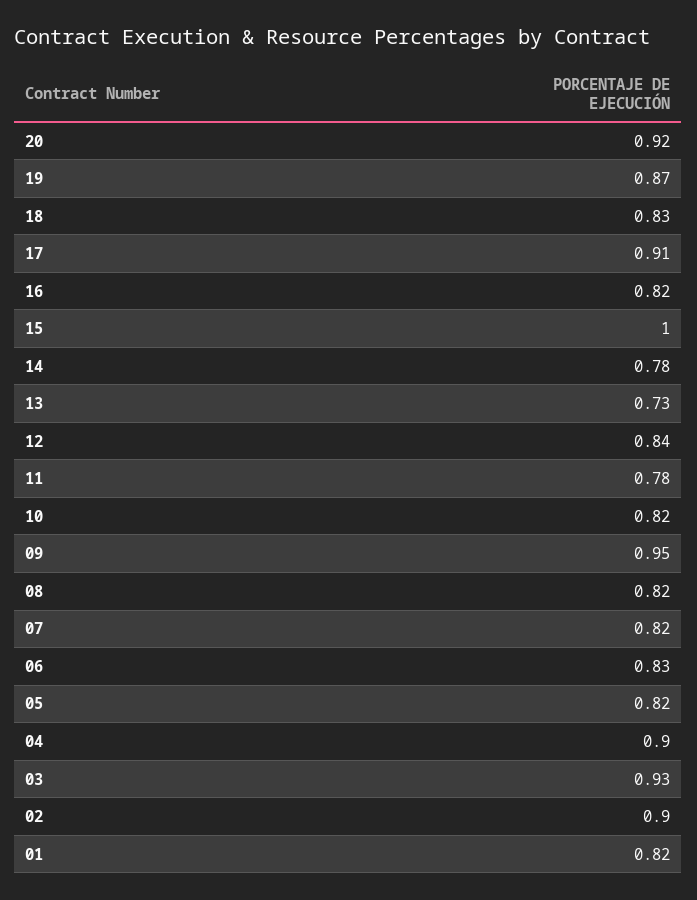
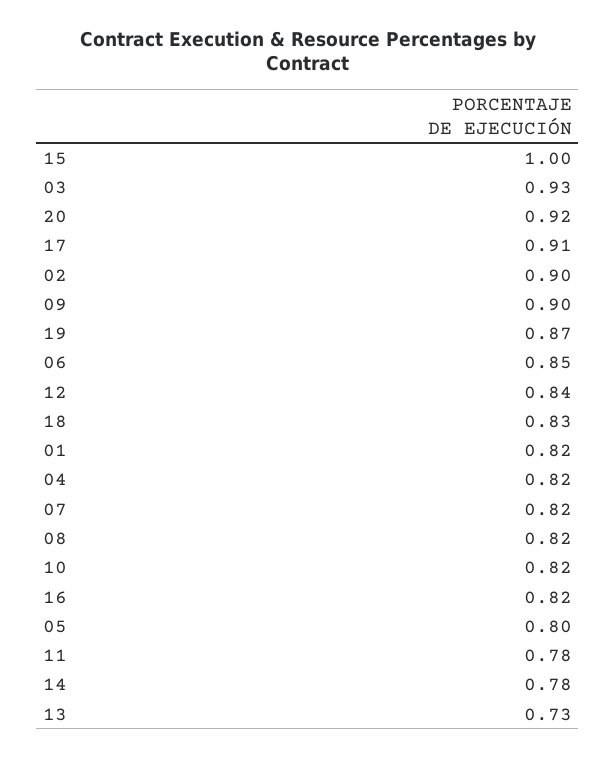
  {
    "20": 0.92,
    "19": 0.87,
    "18": 0.83,
    "17": 0.91,
    "16": 0.82,
    "15": 1,
    "14": 0.78,
    "13": 0.73,
    "12": 0.84,
    "11": 0.78,
    "10": 0.82,
-   "09": 0.95,
+   "09": 0.9,
    "08": 0.82,
    "07": 0.82,
-   "06": 0.83,
+   "06": 0.85,
-   "05": 0.82,
+   "05": 0.8,
-   "04": 0.9,
+   "04": 0.82,
    "03": 0.93,
    "02": 0.9,
    "01": 0.82
  }

